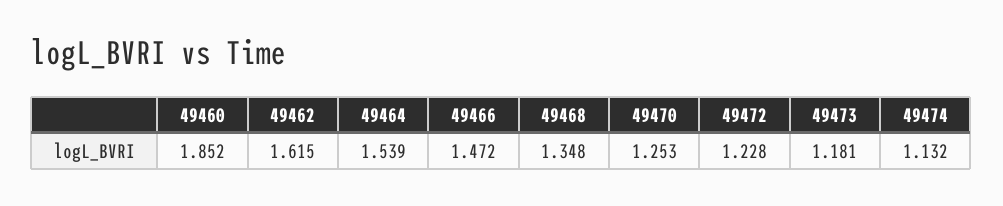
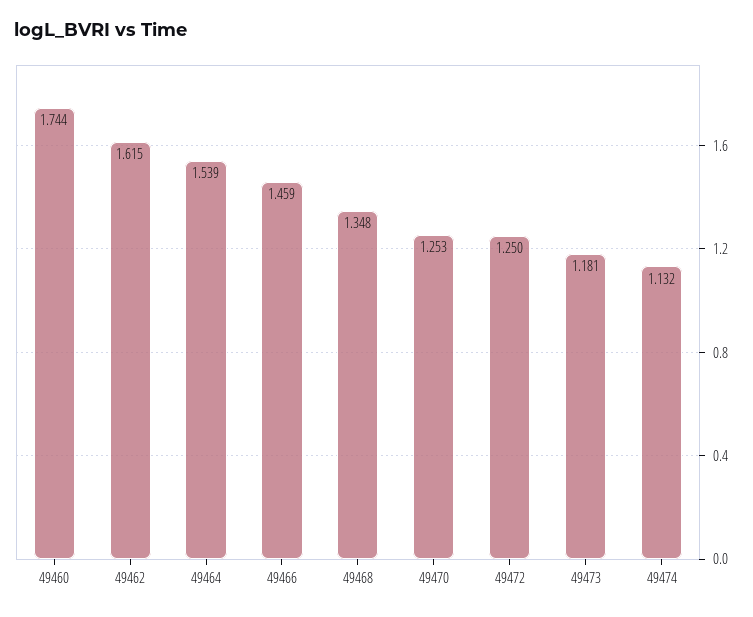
  {
-   "49460": 1.852,
+   "49460": 1.744,
    "49462": 1.615,
    "49464": 1.539,
-   "49466": 1.472,
+   "49466": 1.459,
    "49468": 1.348,
    "49470": 1.253,
-   "49472": 1.228,
+   "49472": 1.25,
    "49473": 1.181,
    "49474": 1.132
  }

